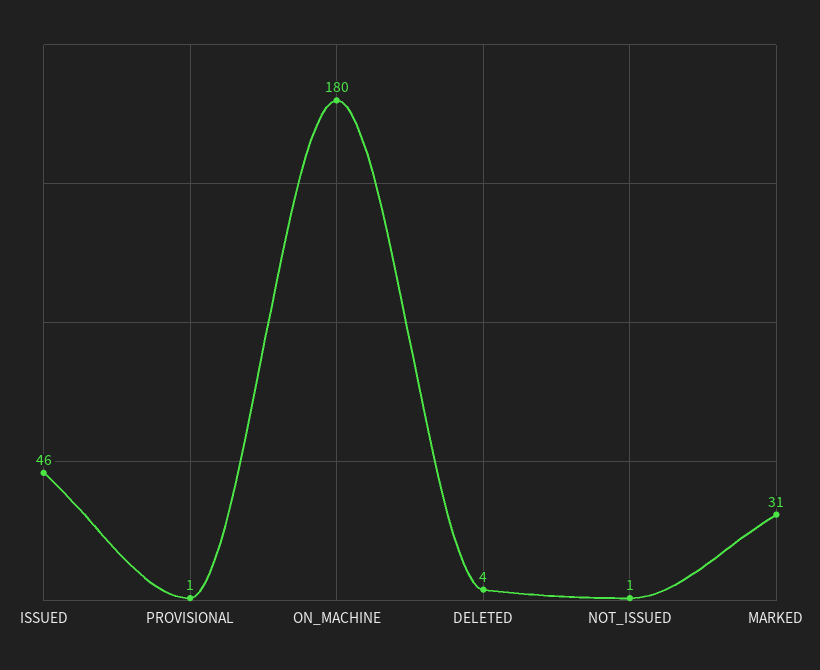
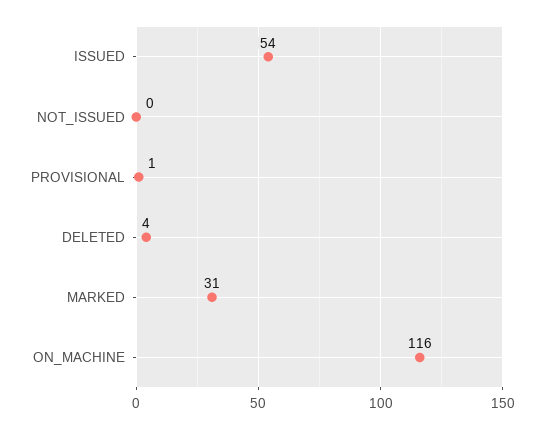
  {
-   "ISSUED": 46,
+   "ISSUED": 54,
    "PROVISIONAL": 1,
-   "ON_MACHINE": 180,
+   "ON_MACHINE": 116,
    "DELETED": 4,
-   "NOT_ISSUED": 1,
+   "NOT_ISSUED": 0,
    "MARKED": 31
  }

